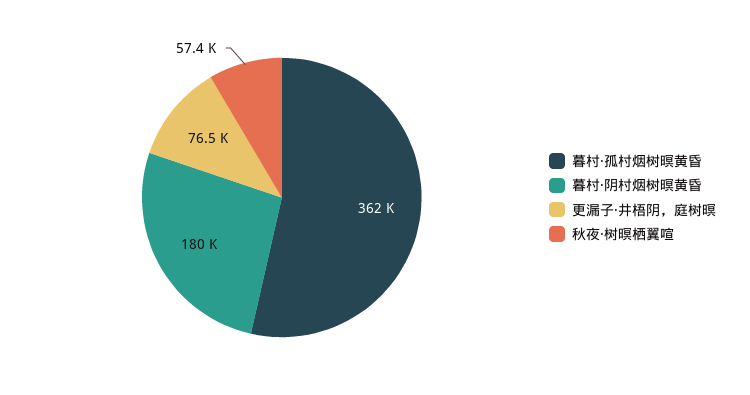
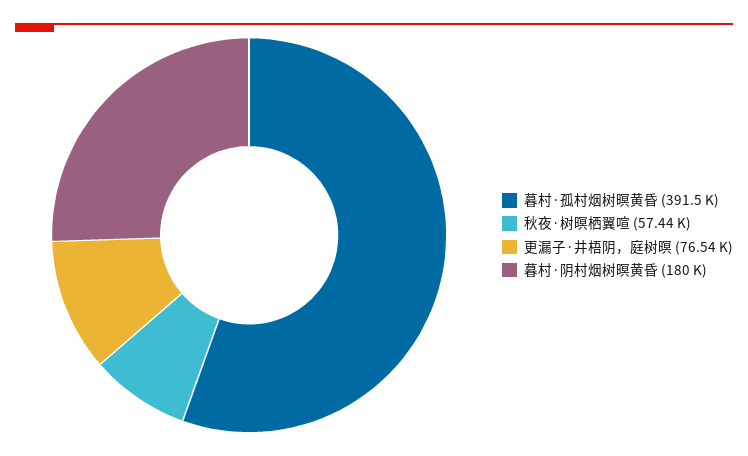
  {
-   "暮村·孤村烟树暝黄昏": 362000,
+   "暮村·孤村烟树暝黄昏": 391500,
    "暮村·阴村烟树暝黄昏": 180000,
    "更漏子·井梧阴，庭树暝": 76540,
    "秋夜·树暝栖翼喧": 57440
  }

